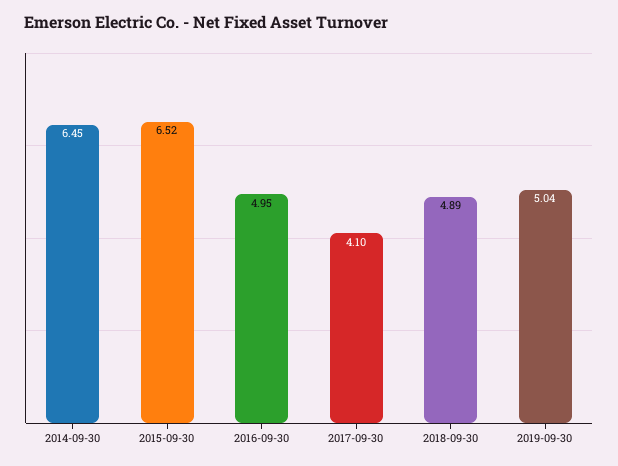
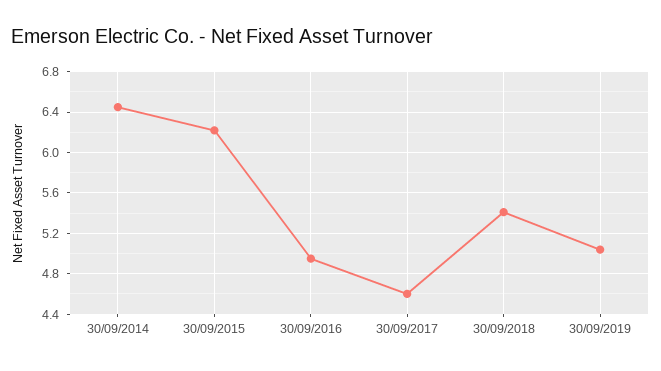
  {
    "2014-09-30": 6.45,
-   "2015-09-30": 6.52,
+   "2015-09-30": 6.2,
    "2016-09-30": 4.95,
-   "2017-09-30": 4.1,
+   "2017-09-30": 4.6,
-   "2018-09-30": 4.89,
+   "2018-09-30": 5.4,
    "2019-09-30": 5.04
  }

